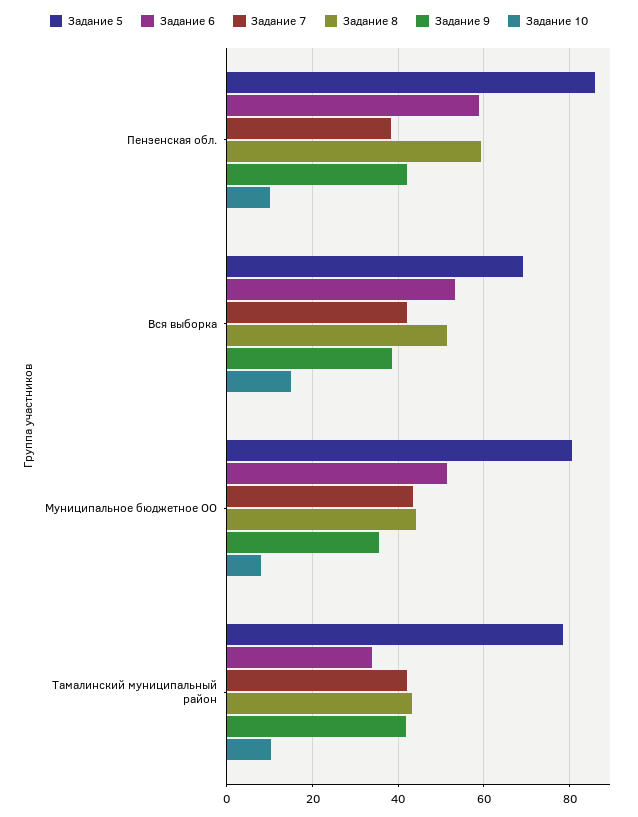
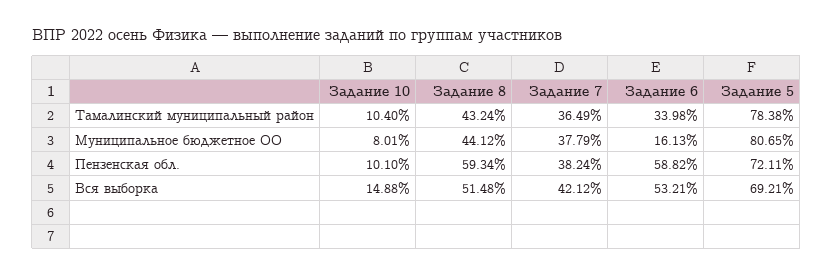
  {
    "Задание 5": {
-     "Пензенская обл.": 86,
+     "Пензенская обл.": 72.11,
      "Вся выборка": 69.21,
      "Муниципальное бюджетное ОО": 80.65,
      "Тамалинский муниципальный район": 78.38
    },
    "Задание 6": {
      "Пензенская обл.": 58.82,
      "Вся выборка": 53.21,
-     "Муниципальное бюджетное ОО": 52,
+     "Муниципальное бюджетное ОО": 16.13,
      "Тамалинский муниципальный район": 33.98
    },
    "Задание 7": {
      "Пензенская обл.": 38.24,
      "Вся выборка": 42.12,
-     "Муниципальное бюджетное ОО": 44,
+     "Муниципальное бюджетное ОО": 37.79,
-     "Тамалинский муниципальный район": 42
+     "Тамалинский муниципальный район": 36.49
    },
    "Задание 8": {
      "Пензенская обл.": 59.34,
      "Вся выборка": 51.48,
      "Муниципальное бюджетное ОО": 44.12,
      "Тамалинский муниципальный район": 43.24
    },
-   "Задание 9": {
-     "Пензенская обл.": 42,
-     "Вся выборка": 38,
-     "Муниципальное бюджетное ОО": 36,
-     "Тамалинский муниципальный район": 42
-   },
    "Задание 10": {
      "Пензенская обл.": 10.1,
      "Вся выборка": 14.88,
      "Муниципальное бюджетное ОО": 8.01,
      "Тамалинский муниципальный район": 10.4
    }
  }

